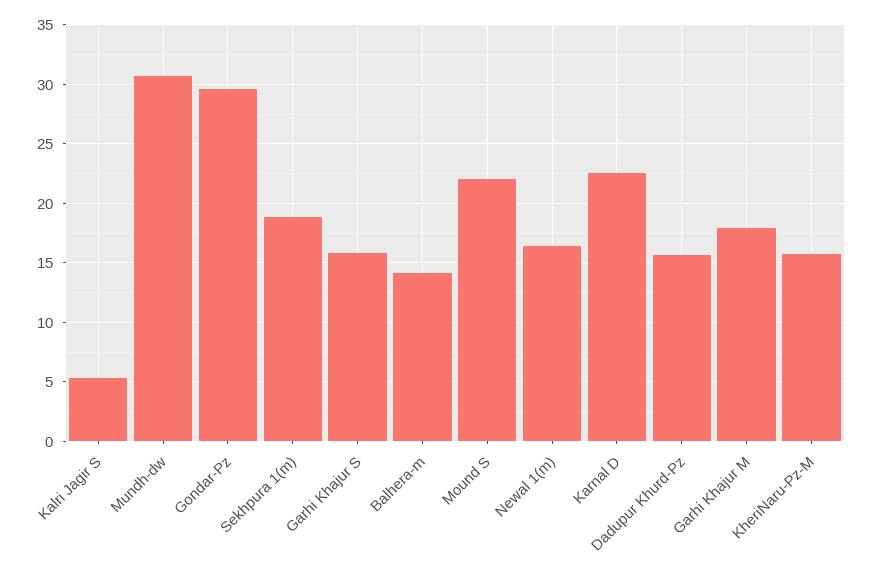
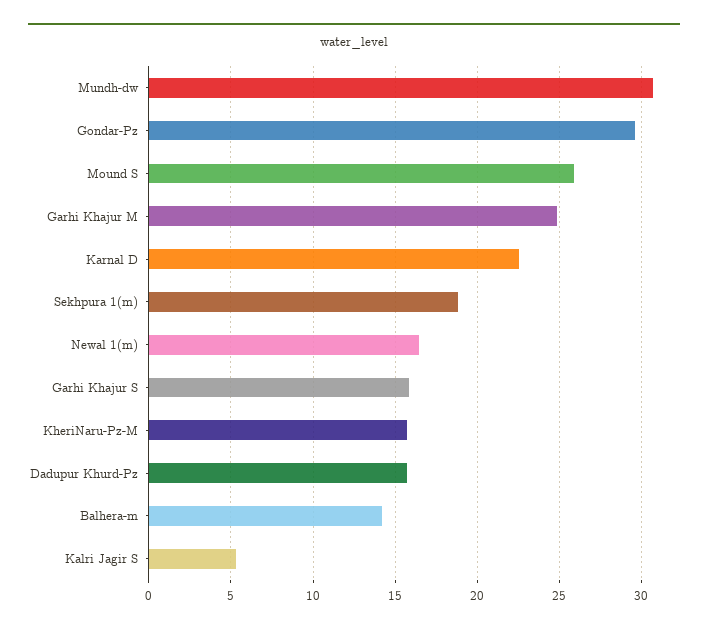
  {
    "Kalri Jagir S": 5.5,
    "Mundh-dw": 30.5,
    "Gondar-Pz": 29.5,
    "Sekhpura 1(m)": 19,
    "Garhi Khajur S": 16,
    "Balhera-m": 14,
-   "Mound S": 22,
+   "Mound S": 26,
    "Newal 1(m)": 16.5,
    "Karnal D": 22.5,
    "Dadupur Khurd-Pz": 15.5,
-   "Garhi Khajur M": 18,
+   "Garhi Khajur M": 25,
    "KheriNaru-Pz-M": 15.5
  }

